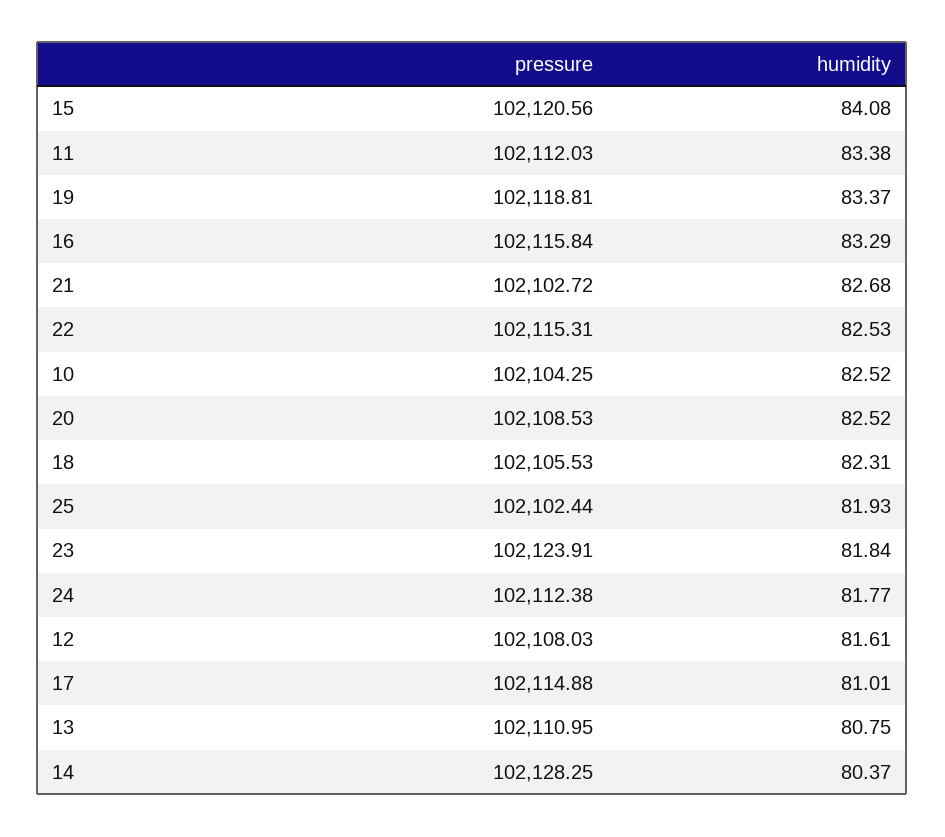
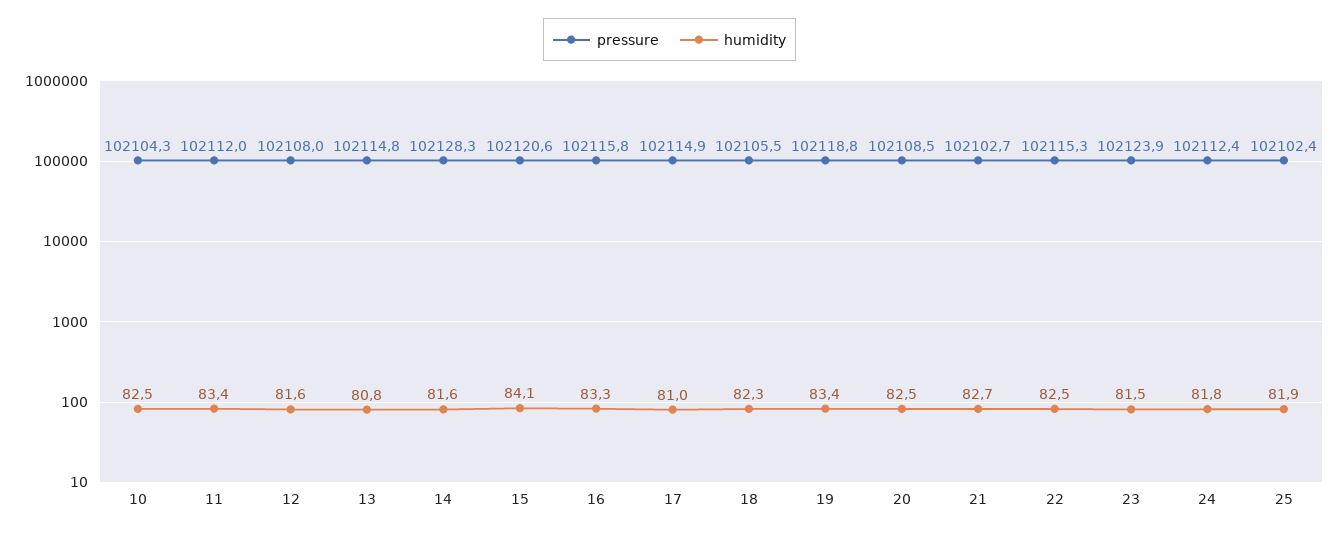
  {
    "pressure": {
      "15": 102120.56,
      "11": 102112.03,
      "19": 102118.81,
      "16": 102115.84,
      "21": 102102.72,
      "22": 102115.31,
      "10": 102104.25,
      "20": 102108.53,
      "18": 102105.53,
      "25": 102102.44,
      "23": 102123.91,
      "24": 102112.38,
      "12": 102108.03,
      "17": 102114.88,
-     "13": 102110.95,
+     "13": 102114.8,
      "14": 102128.25
    },
    "humidity": {
      "15": 84.08,
      "11": 83.38,
      "19": 83.37,
      "16": 83.29,
      "21": 82.68,
      "22": 82.53,
      "10": 82.52,
      "20": 82.52,
      "18": 82.31,
      "25": 81.93,
-     "23": 81.84,
+     "23": 81.5,
      "24": 81.77,
      "12": 81.61,
      "17": 81.01,
      "13": 80.75,
-     "14": 80.37
+     "14": 81.6
    }
  }

